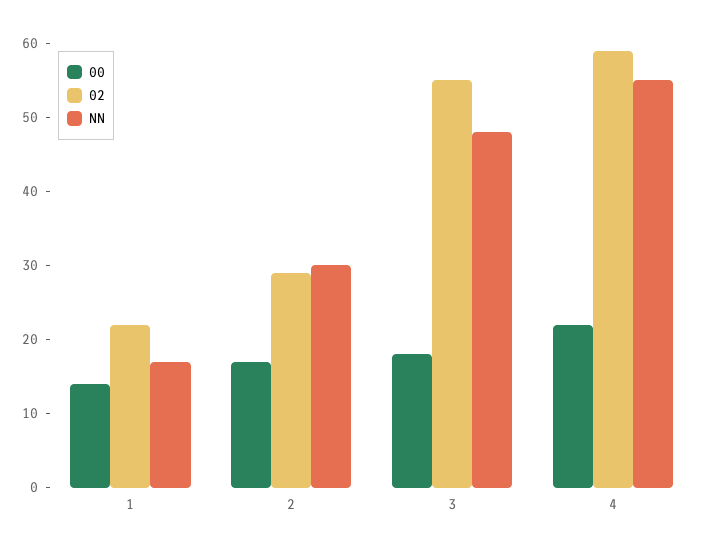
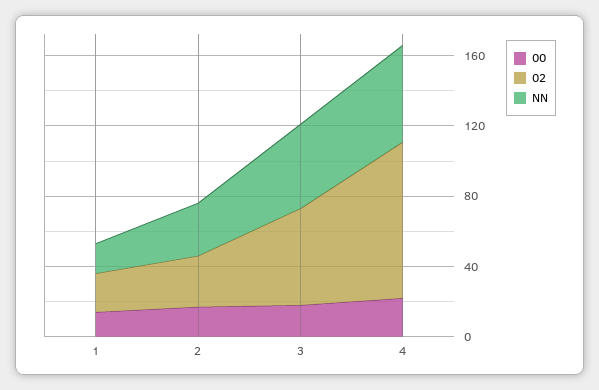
  {
    "00": {
      "1": 15,
      "2": 15,
      "3": 20,
      "4": 20
    },
    "02": {
      "1": 20,
      "2": 30,
      "3": 55,
-     "4": 60
+     "4": 90
    },
    "NN": {
      "1": 15,
      "2": 30,
      "3": 50,
      "4": 55
    }
  }

